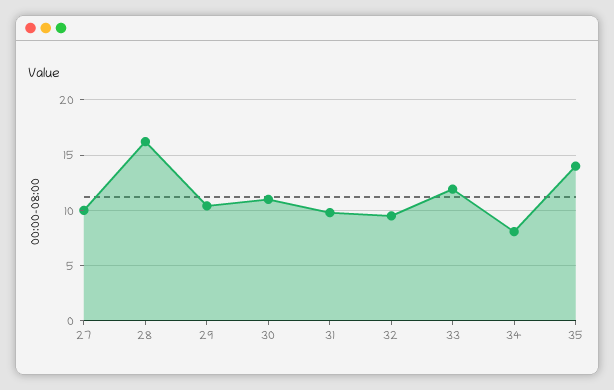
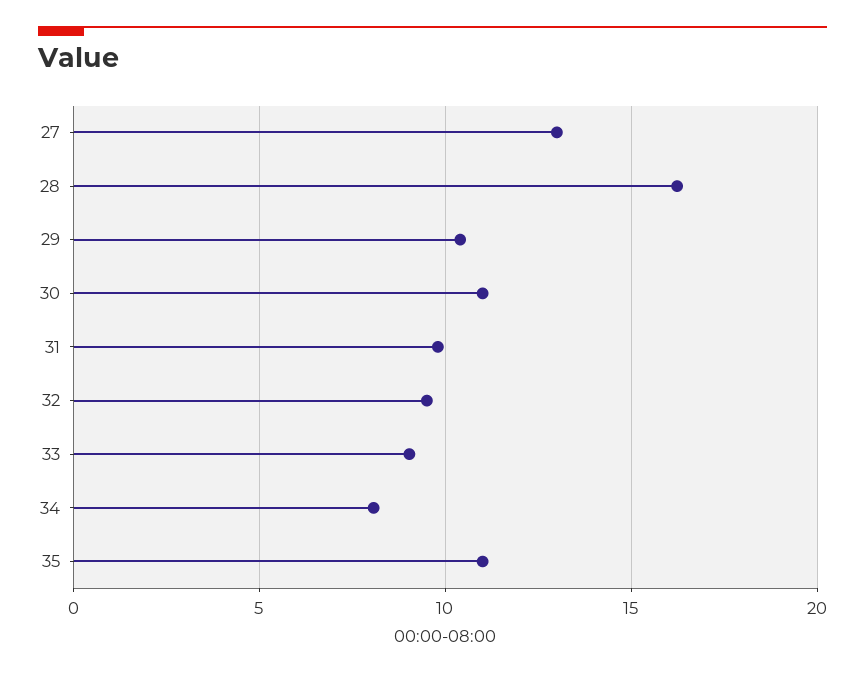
  {
-   "27": 10,
+   "27": 13,
    "28": 16,
    "29": 10.5,
    "30": 11,
    "31": 10,
    "32": 9.5,
-   "33": 12,
+   "33": 9,
    "34": 8,
-   "35": 14
+   "35": 11
  }

